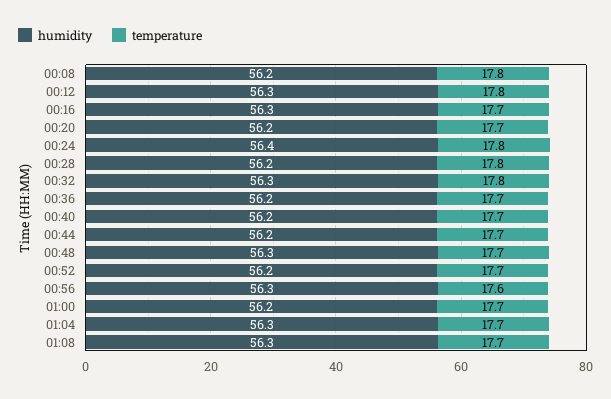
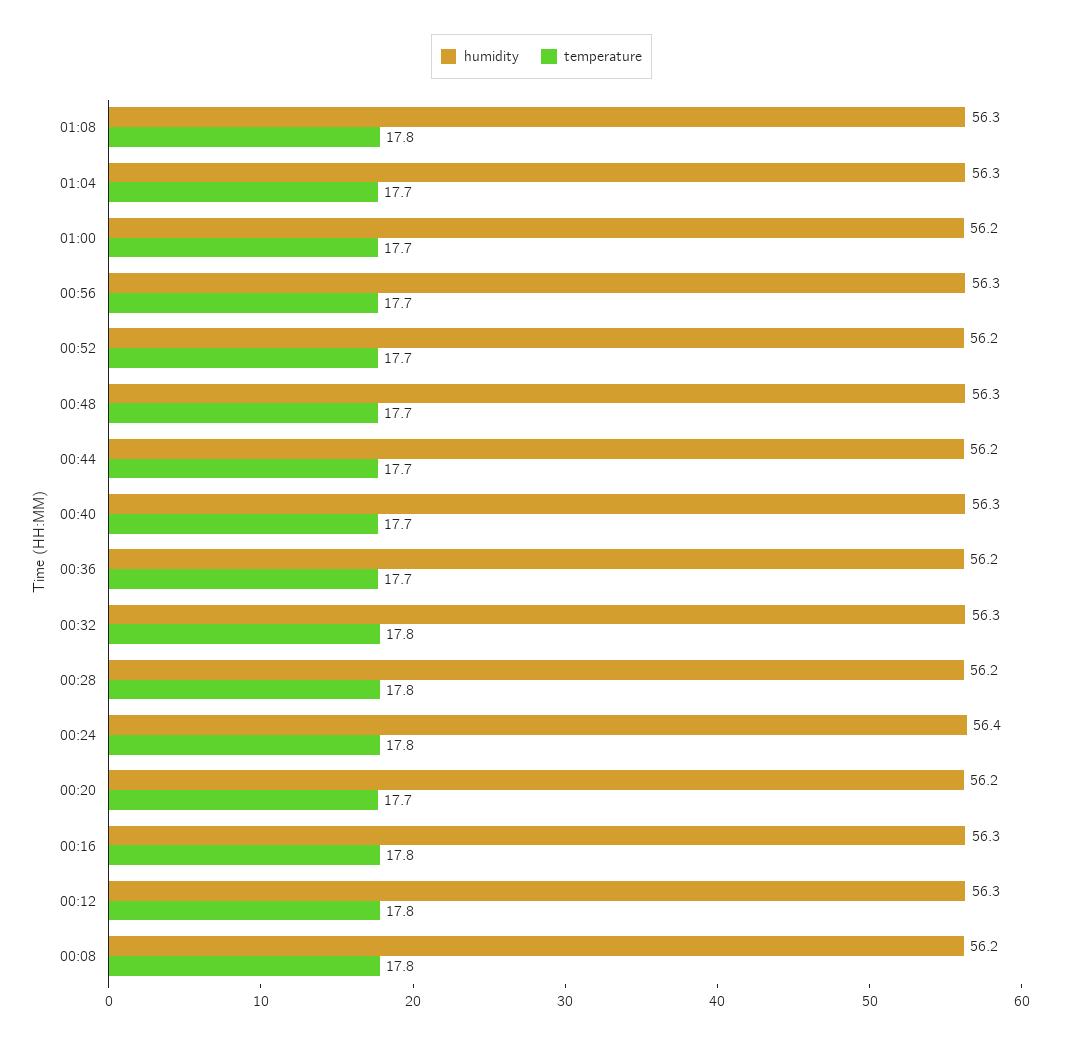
  {
    "humidity": {
      "00:08": 56.2,
      "00:12": 56.3,
      "00:16": 56.3,
      "00:20": 56.2,
      "00:24": 56.4,
      "00:28": 56.2,
      "00:32": 56.3,
      "00:36": 56.2,
-     "00:40": 56.2,
+     "00:40": 56.3,
      "00:44": 56.2,
      "00:48": 56.3,
      "00:52": 56.2,
      "00:56": 56.3,
      "01:00": 56.2,
      "01:04": 56.3,
      "01:08": 56.3
    },
    "temperature": {
      "00:08": 17.8,
      "00:12": 17.8,
-     "00:16": 17.7,
+     "00:16": 17.8,
      "00:20": 17.7,
      "00:24": 17.8,
      "00:28": 17.8,
      "00:32": 17.8,
      "00:36": 17.7,
      "00:40": 17.7,
      "00:44": 17.7,
      "00:48": 17.7,
      "00:52": 17.7,
-     "00:56": 17.6,
+     "00:56": 17.7,
      "01:00": 17.7,
      "01:04": 17.7,
-     "01:08": 17.7
+     "01:08": 17.8
    }
  }

